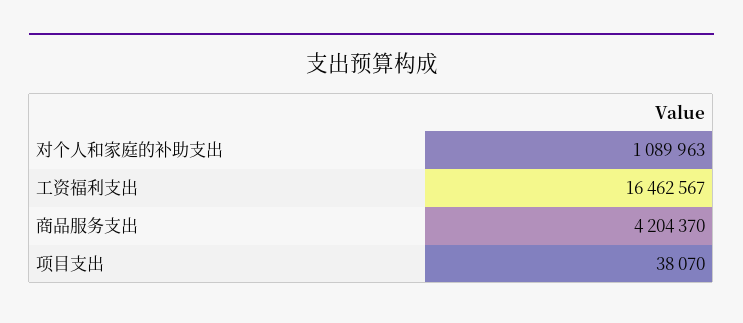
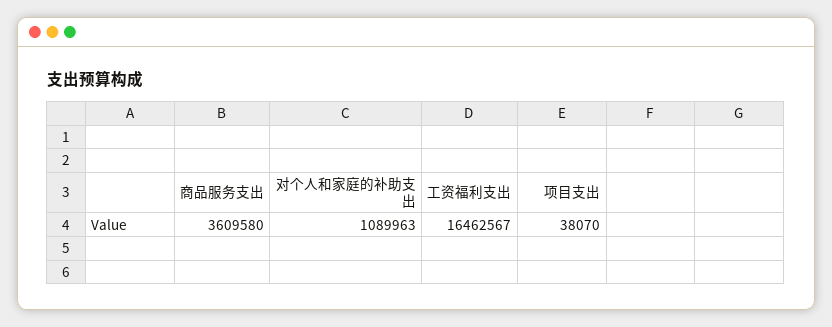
  {
    "对个人和家庭的补助支出": 1089963,
    "工资福利支出": 16462567,
-   "商品服务支出": 4204370,
+   "商品服务支出": 3609580,
    "项目支出": 38070
  }

